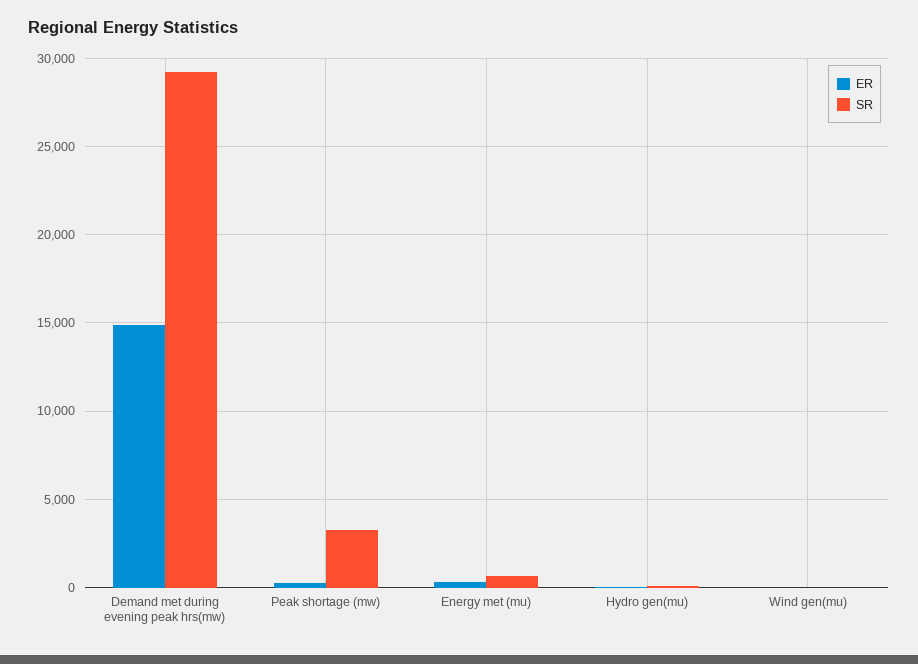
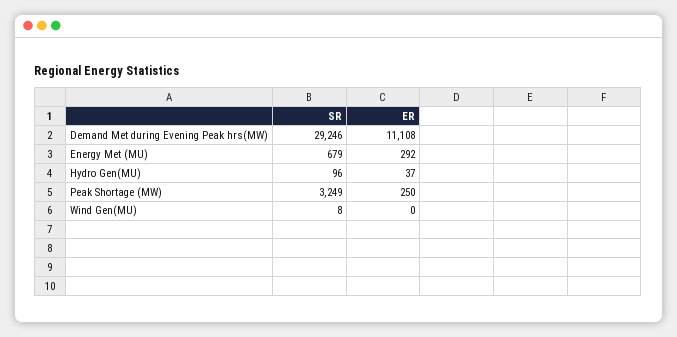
  {
    "ER": {
-     "Demand met during evening peak hrs(mw)": 15000,
+     "Demand met during evening peak hrs(mw)": 11108,
      "Peak shortage (mw)": 250,
      "Energy met (mu)": 292,
      "Hydro gen(mu)": 37,
      "Wind gen(mu)": 0
    },
    "SR": {
      "Demand met during evening peak hrs(mw)": 29246,
      "Peak shortage (mw)": 3249,
      "Energy met (mu)": 679,
      "Hydro gen(mu)": 96,
      "Wind gen(mu)": 8
    }
  }

